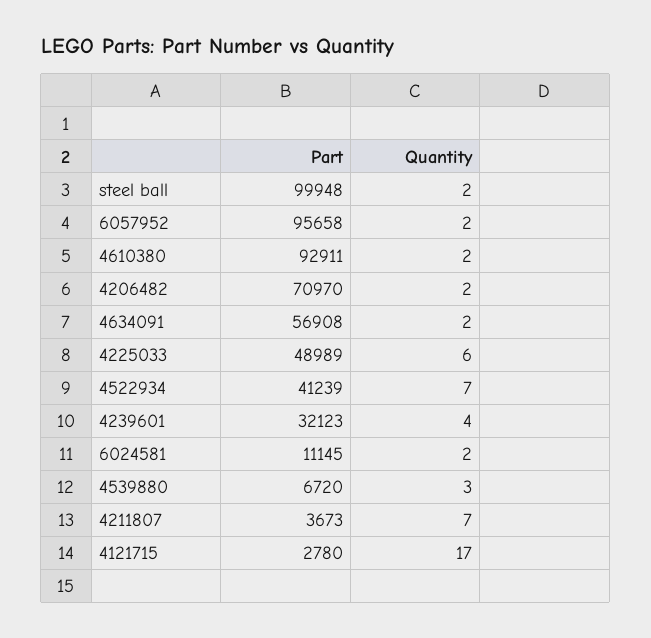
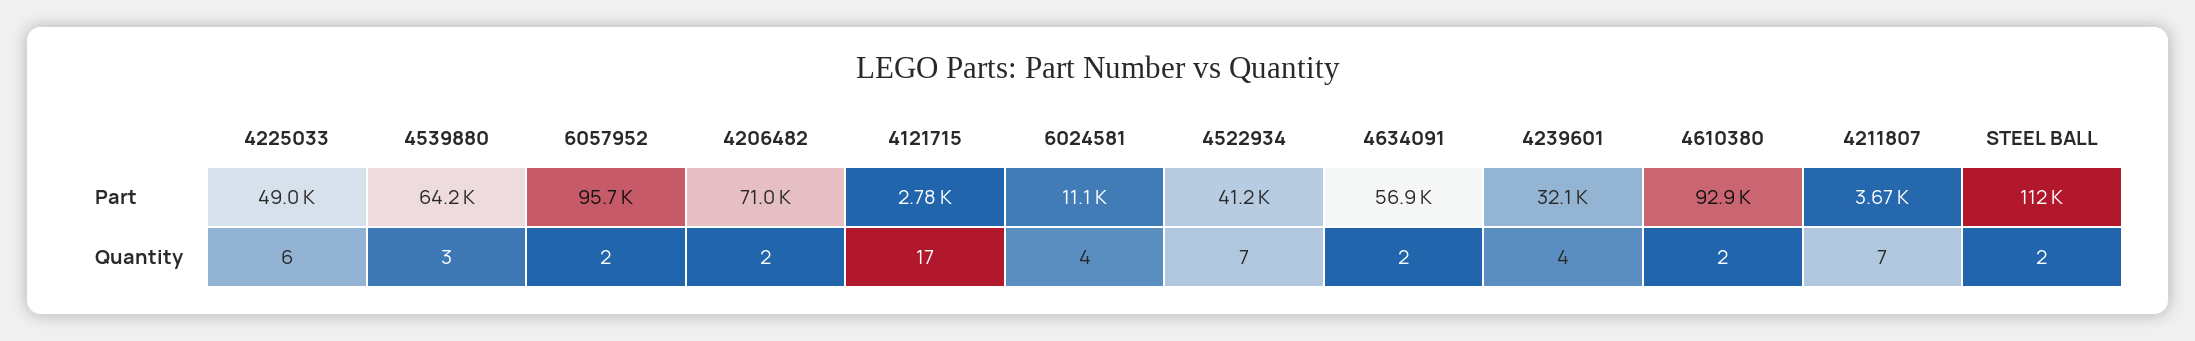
  {
    "Part": {
-     "steel ball": 99948,
+     "steel ball": 112000,
      "6057952": 95658,
      "4610380": 92911,
      "4206482": 70970,
      "4634091": 56908,
      "4225033": 48989,
      "4522934": 41239,
      "4239601": 32123,
      "6024581": 11145,
-     "4539880": 6720,
+     "4539880": 64200,
      "4211807": 3673,
      "4121715": 2780
    },
    "Quantity": {
      "steel ball": 2,
      "6057952": 2,
      "4610380": 2,
      "4206482": 2,
      "4634091": 2,
      "4225033": 6,
      "4522934": 7,
      "4239601": 4,
-     "6024581": 2,
+     "6024581": 4,
      "4539880": 3,
      "4211807": 7,
      "4121715": 17
    }
  }

